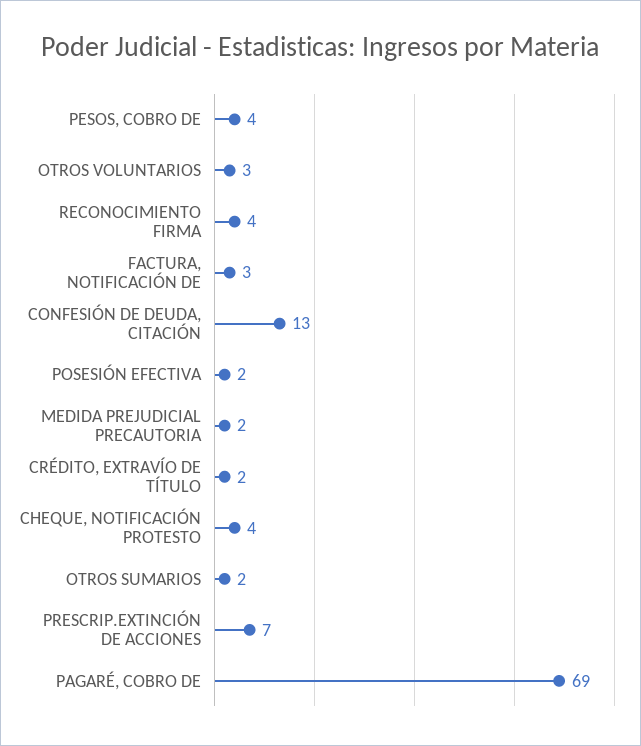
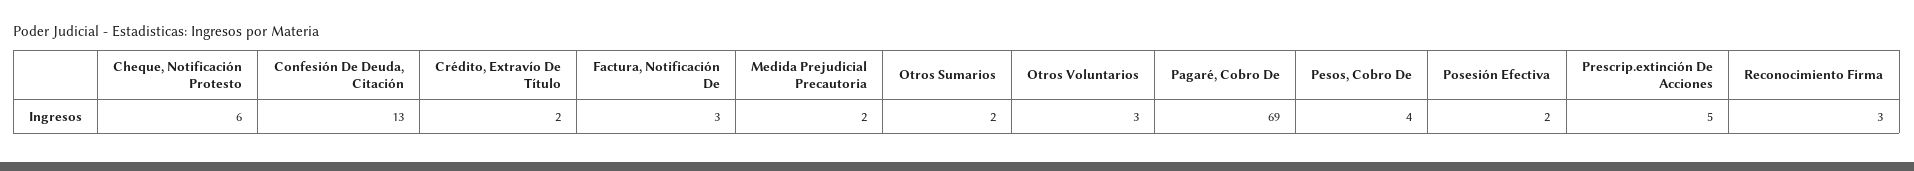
  {
    "PESOS, COBRO DE": 4,
    "OTROS VOLUNTARIOS": 3,
-   "RECONOCIMIENTO FIRMA": 4,
+   "RECONOCIMIENTO FIRMA": 3,
    "FACTURA, NOTIFICACIÓN DE": 3,
    "CONFESIÓN DE DEUDA, CITACIÓN": 13,
    "POSESIÓN EFECTIVA": 2,
    "MEDIDA PREJUDICIAL PRECAUTORIA": 2,
    "CRÉDITO, EXTRAVÍO DE TÍTULO": 2,
-   "CHEQUE, NOTIFICACIÓN PROTESTO": 4,
+   "CHEQUE, NOTIFICACIÓN PROTESTO": 6,
    "OTROS SUMARIOS": 2,
-   "PRESCRIP.EXTINCIÓN DE ACCIONES": 7,
+   "PRESCRIP.EXTINCIÓN DE ACCIONES": 5,
    "PAGARÉ, COBRO DE": 69
  }

